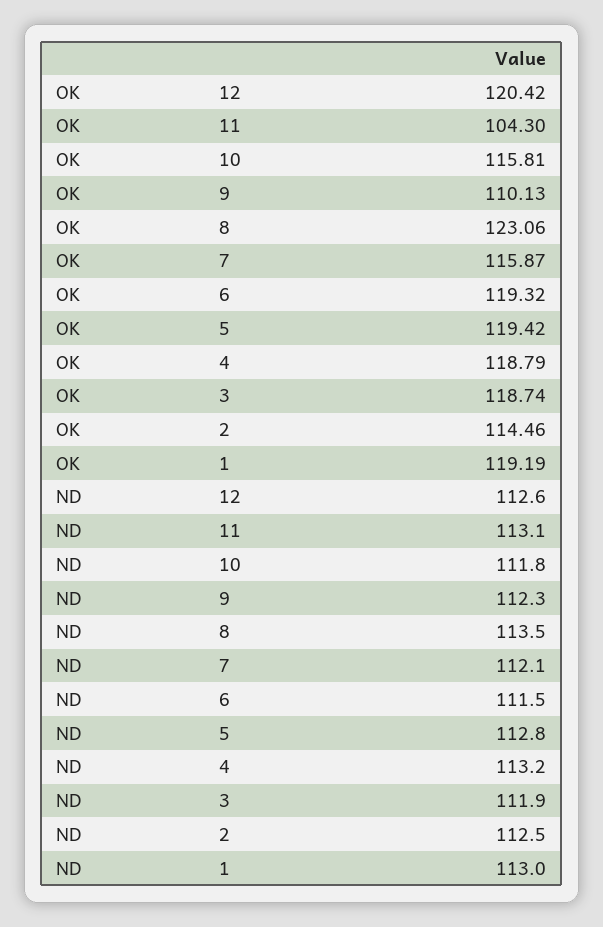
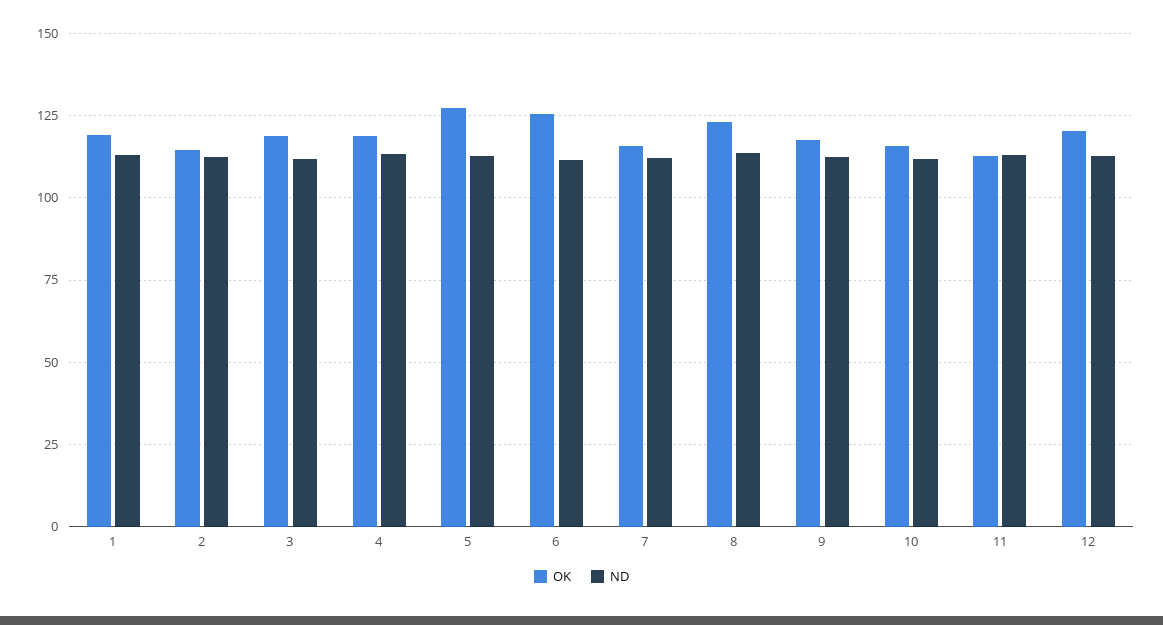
  {
    "OK": {
      "12": 120.42,
-     "11": 104.3,
+     "11": 112.5,
      "10": 115.81,
-     "9": 110.13,
+     "9": 117.5,
      "8": 123.06,
      "7": 115.87,
-     "6": 119.32,
+     "6": 125,
-     "5": 119.42,
+     "5": 127.5,
      "4": 118.79,
      "3": 118.74,
      "2": 114.46,
      "1": 119.19
    },
    "ND": {
      "12": 112.6,
      "11": 113.1,
      "10": 111.8,
      "9": 112.3,
      "8": 113.5,
      "7": 112.1,
      "6": 111.5,
      "5": 112.8,
      "4": 113.2,
      "3": 111.9,
      "2": 112.5,
      "1": 113
    }
  }

